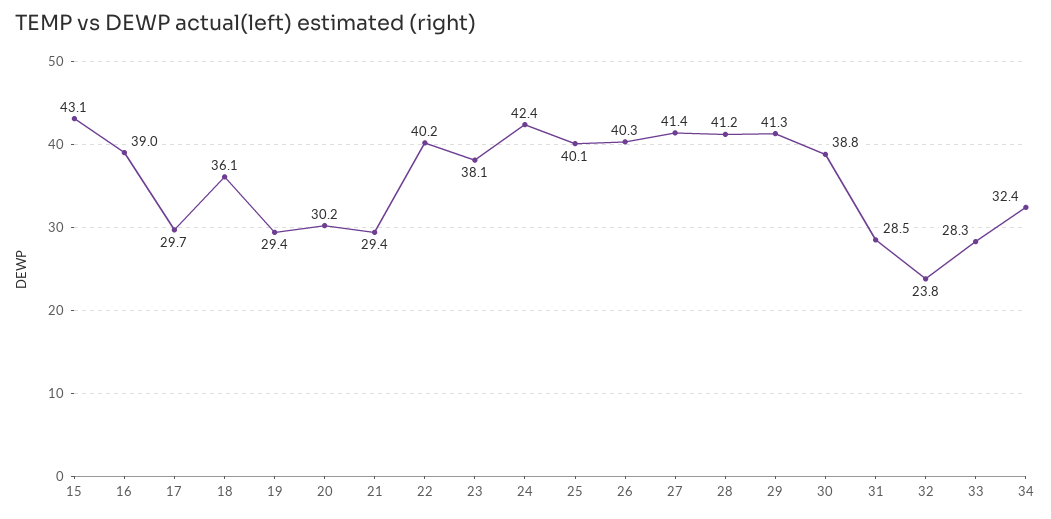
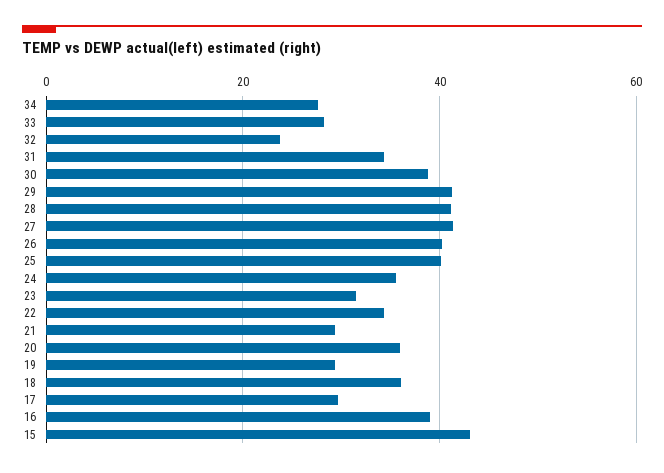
  {
    "15": 43.1,
    "16": 39,
    "17": 29.7,
    "18": 36.1,
    "19": 29.4,
-   "20": 30.2,
+   "20": 36,
    "21": 29.4,
-   "22": 40.2,
+   "22": 34,
-   "23": 38.1,
+   "23": 32,
-   "24": 42.4,
+   "24": 36,
    "25": 40.1,
    "26": 40.3,
    "27": 41.4,
    "28": 41.2,
    "29": 41.3,
    "30": 38.8,
-   "31": 28.5,
+   "31": 34,
    "32": 23.8,
    "33": 28.3,
-   "34": 32.4
+   "34": 28
  }

